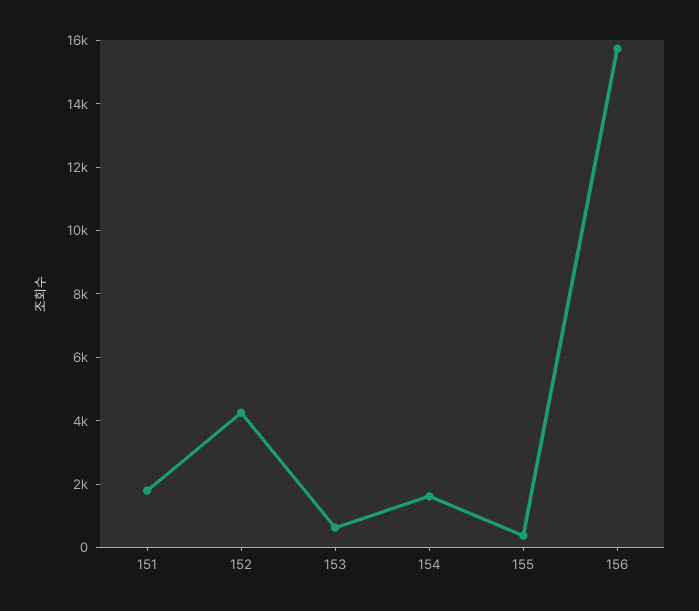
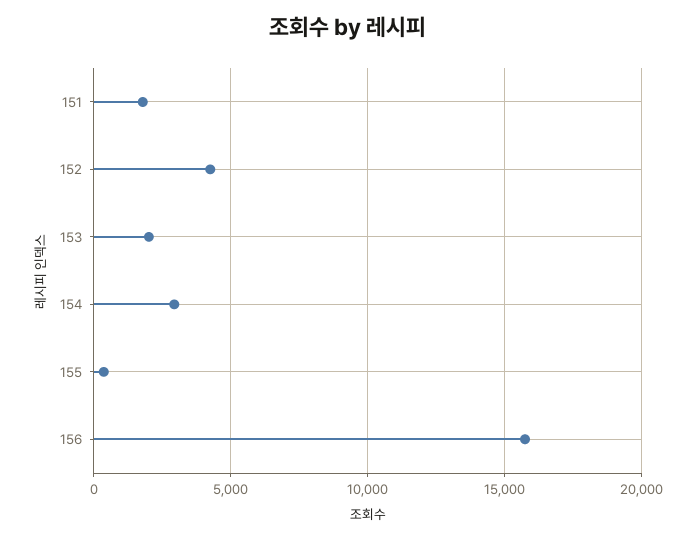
  {
    "151": 1800,
    "152": 4200,
-   "153": 600,
+   "153": 2000,
-   "154": 1600,
+   "154": 3000,
    "155": 400,
    "156": 15800
  }

